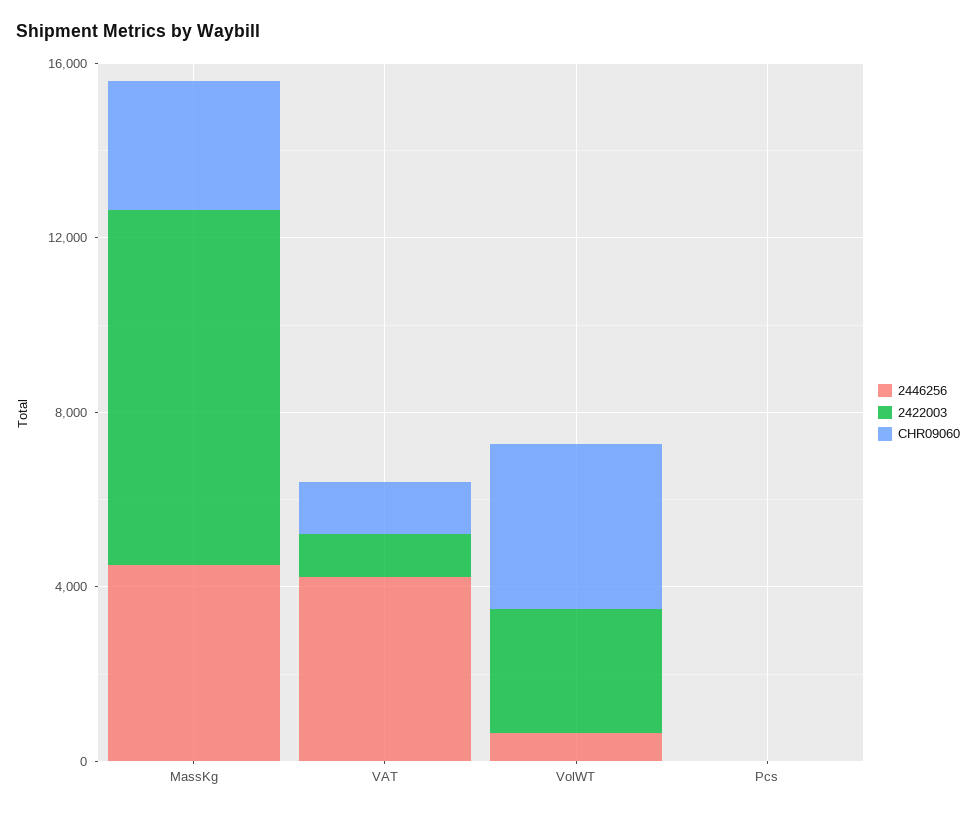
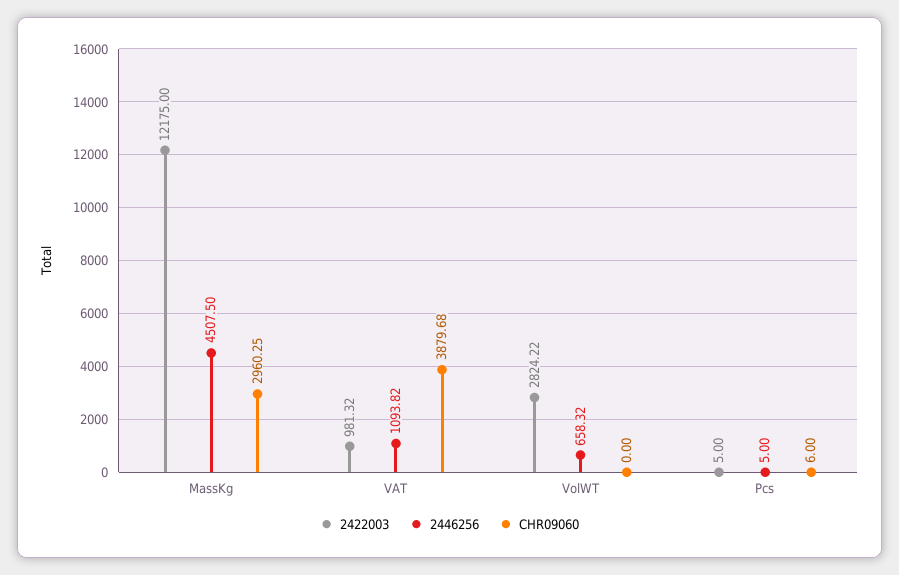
  {
    "2446256": {
      "MassKg": 4507.5,
-     "VAT": 4000,
+     "VAT": 1093.82,
      "VolWT": 658.32,
      "Pcs": 5
    },
    "2422003": {
-     "MassKg": 8000,
+     "MassKg": 12175,
      "VAT": 981.32,
      "VolWT": 2824.22,
      "Pcs": 5
    },
    "CHR09060": {
      "MassKg": 2960.25,
-     "VAT": 1000,
+     "VAT": 3879.68,
-     "VolWT": 4000,
+     "VolWT": 0,
      "Pcs": 6
    }
  }

